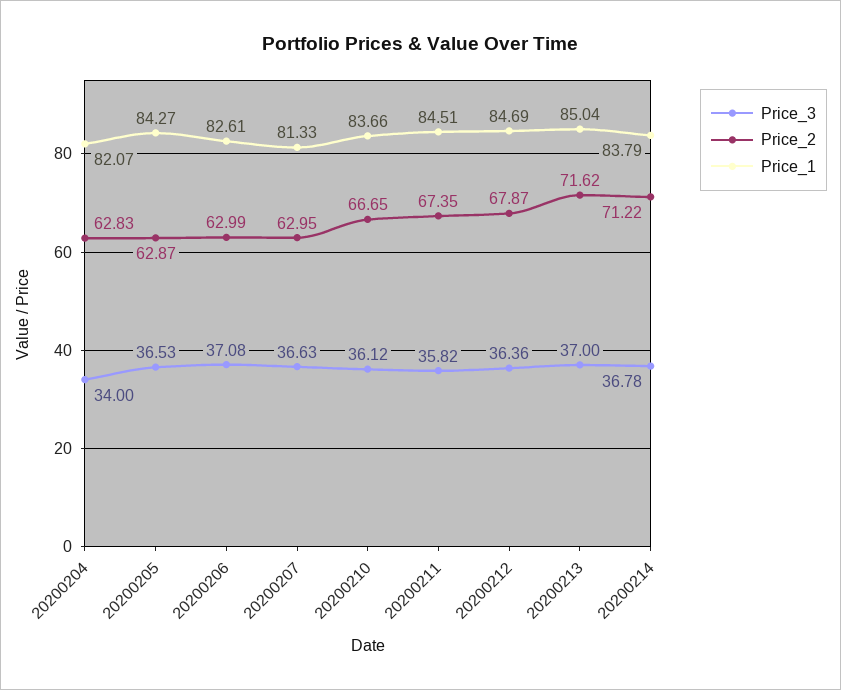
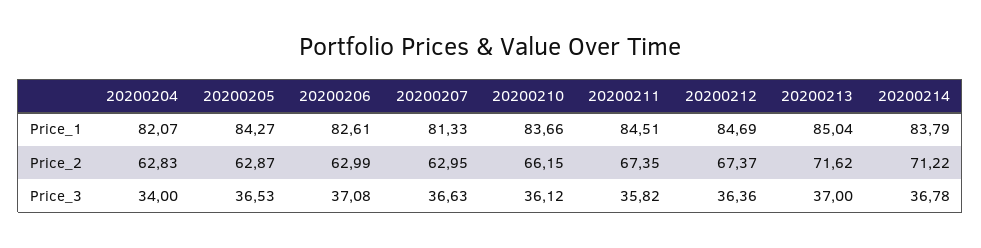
  {
    "Price_3": {
      "20200204": 34,
      "20200205": 36.53,
      "20200206": 37.08,
      "20200207": 36.63,
      "20200210": 36.12,
      "20200211": 35.82,
      "20200212": 36.36,
      "20200213": 37,
      "20200214": 36.78
    },
    "Price_2": {
      "20200204": 62.83,
      "20200205": 62.87,
      "20200206": 62.99,
      "20200207": 62.95,
-     "20200210": 66.65,
+     "20200210": 66.15,
      "20200211": 67.35,
-     "20200212": 67.87,
+     "20200212": 67.37,
      "20200213": 71.62,
      "20200214": 71.22
    },
    "Price_1": {
      "20200204": 82.07,
      "20200205": 84.27,
      "20200206": 82.61,
      "20200207": 81.33,
      "20200210": 83.66,
      "20200211": 84.51,
      "20200212": 84.69,
      "20200213": 85.04,
      "20200214": 83.79
    }
  }

